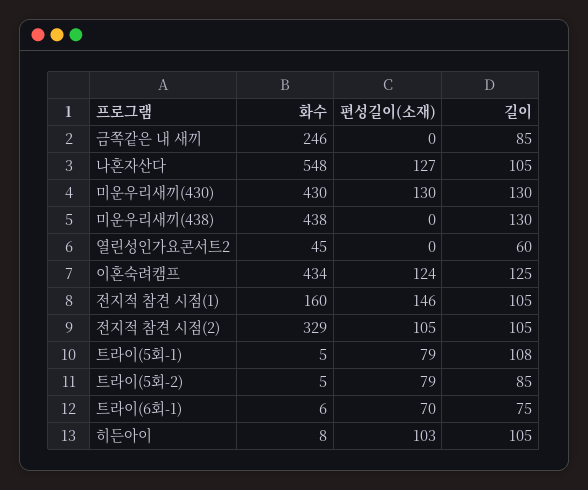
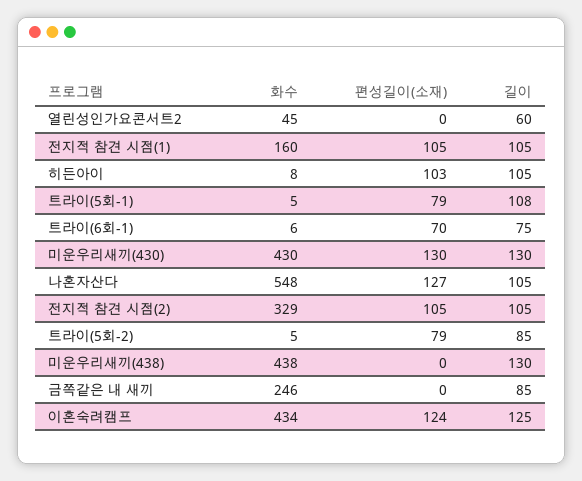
  {
    "화수": {
      "금쪽같은 내 새끼": 246,
      "나혼자산다": 548,
      "미운우리새끼(430)": 430,
      "미운우리새끼(438)": 438,
      "열린성인가요콘서트2": 45,
      "이혼숙려캠프": 434,
      "전지적 참견 시점(1)": 160,
      "전지적 참견 시점(2)": 329,
      "트라이(5회-1)": 5,
      "트라이(5회-2)": 5,
      "트라이(6회-1)": 6,
      "히든아이": 8
    },
    "편성길이(소재)": {
      "금쪽같은 내 새끼": 0,
      "나혼자산다": 127,
      "미운우리새끼(430)": 130,
      "미운우리새끼(438)": 0,
      "열린성인가요콘서트2": 0,
      "이혼숙려캠프": 124,
-     "전지적 참견 시점(1)": 146,
+     "전지적 참견 시점(1)": 105,
      "전지적 참견 시점(2)": 105,
      "트라이(5회-1)": 79,
      "트라이(5회-2)": 79,
      "트라이(6회-1)": 70,
      "히든아이": 103
    },
    "길이": {
      "금쪽같은 내 새끼": 85,
      "나혼자산다": 105,
      "미운우리새끼(430)": 130,
      "미운우리새끼(438)": 130,
      "열린성인가요콘서트2": 60,
      "이혼숙려캠프": 125,
      "전지적 참견 시점(1)": 105,
      "전지적 참견 시점(2)": 105,
      "트라이(5회-1)": 108,
      "트라이(5회-2)": 85,
      "트라이(6회-1)": 75,
      "히든아이": 105
    }
  }

